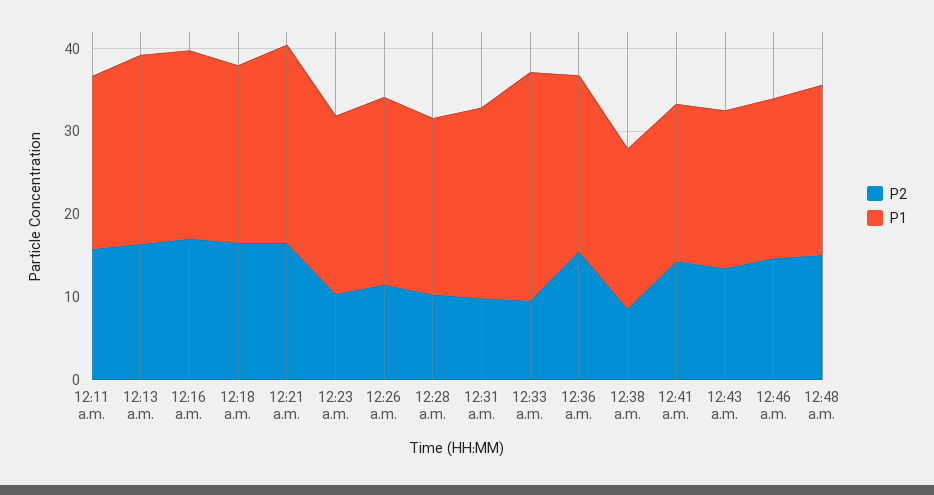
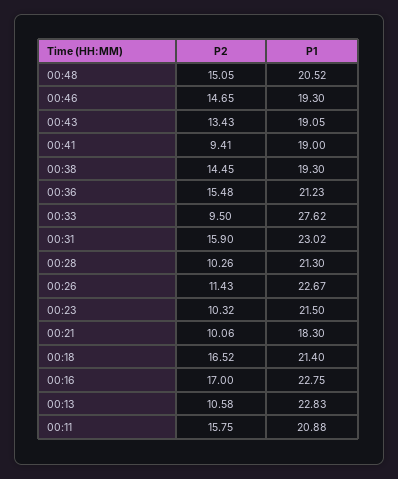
  {
    "P2": {
      "12:11 a.m.": 15.75,
-     "12:13 a.m.": 16,
+     "12:13 a.m.": 10.58,
      "12:16 a.m.": 17,
      "12:18 a.m.": 16.52,
-     "12:21 a.m.": 16,
+     "12:21 a.m.": 10.06,
      "12:23 a.m.": 10.32,
      "12:26 a.m.": 11.43,
      "12:28 a.m.": 10.26,
-     "12:31 a.m.": 10,
+     "12:31 a.m.": 15.9,
      "12:33 a.m.": 9.5,
      "12:36 a.m.": 15.48,
-     "12:38 a.m.": 8,
+     "12:38 a.m.": 14.45,
-     "12:41 a.m.": 14,
+     "12:41 a.m.": 9.41,
      "12:43 a.m.": 13.43,
      "12:46 a.m.": 14.65,
      "12:48 a.m.": 15.05
    },
    "P1": {
      "12:11 a.m.": 20.88,
      "12:13 a.m.": 22.83,
      "12:16 a.m.": 22.75,
      "12:18 a.m.": 21.4,
-     "12:21 a.m.": 24,
+     "12:21 a.m.": 18.3,
      "12:23 a.m.": 21.5,
      "12:26 a.m.": 22.67,
      "12:28 a.m.": 21.3,
      "12:31 a.m.": 23.02,
      "12:33 a.m.": 27.62,
      "12:36 a.m.": 21.23,
      "12:38 a.m.": 19.3,
      "12:41 a.m.": 19,
      "12:43 a.m.": 19.05,
      "12:46 a.m.": 19.3,
      "12:48 a.m.": 20.52
    }
  }

